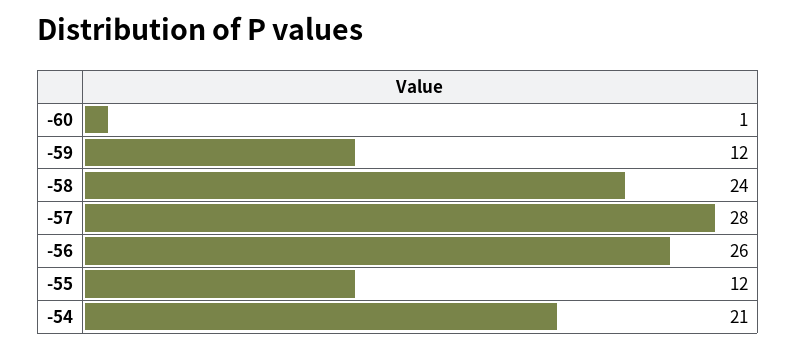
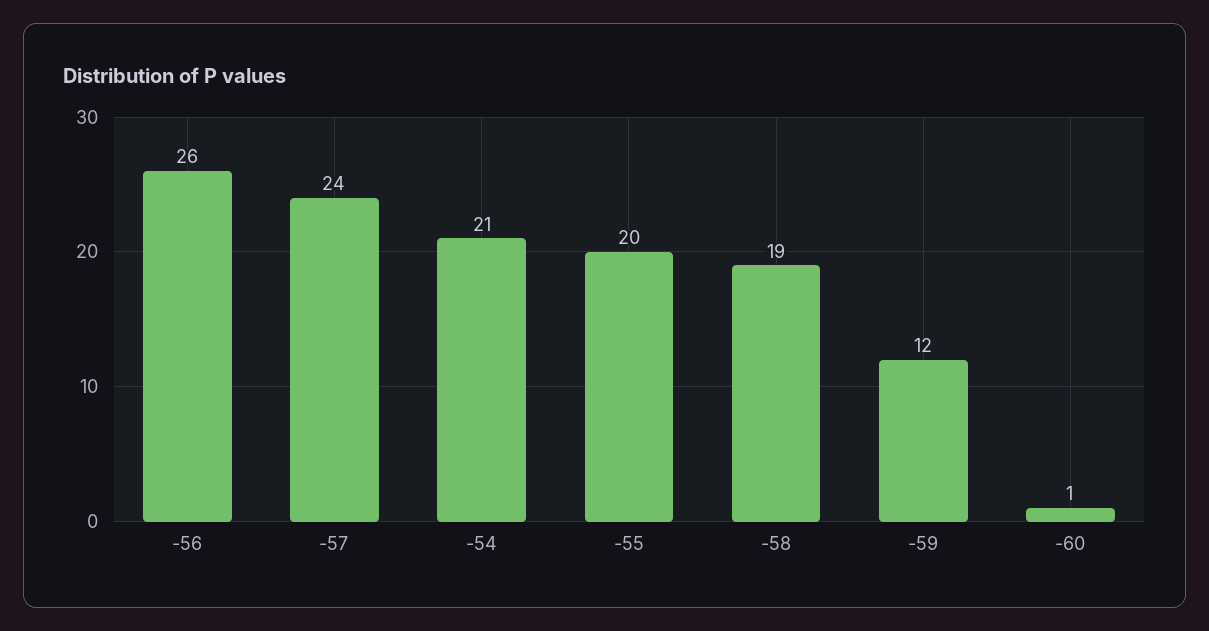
  {
    "-60": 1,
    "-59": 12,
-   "-58": 24,
+   "-58": 19,
-   "-57": 28,
+   "-57": 24,
    "-56": 26,
-   "-55": 12,
+   "-55": 20,
    "-54": 21
  }

